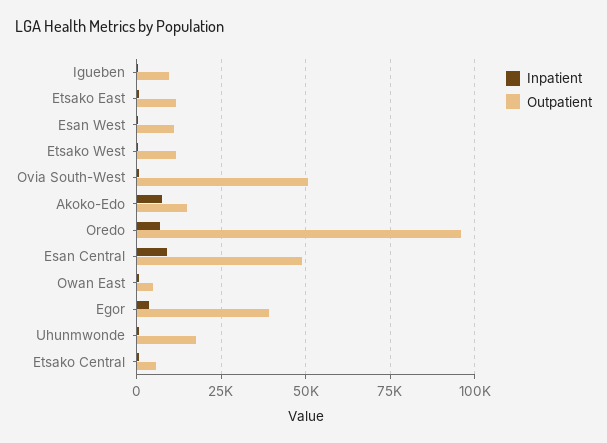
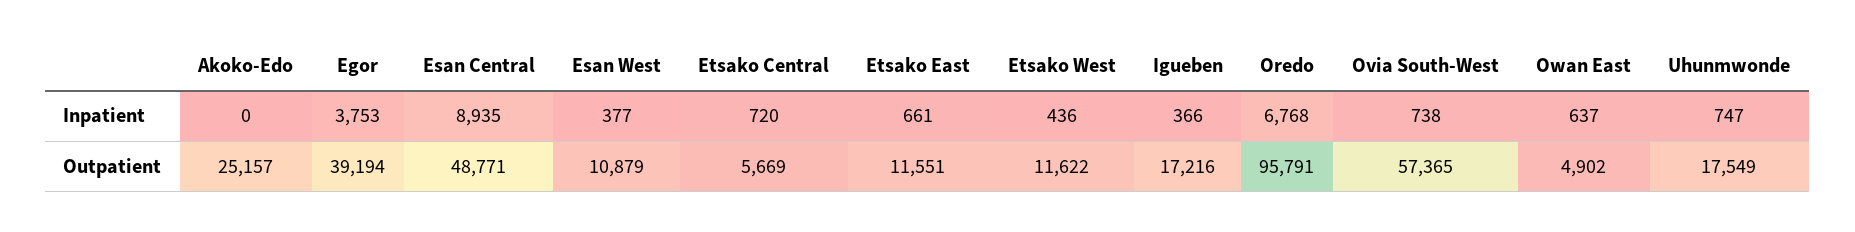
  {
    "Inpatient": {
      "Igueben": 366,
      "Etsako East": 661,
      "Esan West": 377,
      "Etsako West": 436,
      "Ovia South-West": 738,
-     "Akoko-Edo": 7500,
+     "Akoko-Edo": 0,
      "Oredo": 6768,
      "Esan Central": 8935,
      "Owan East": 637,
      "Egor": 3753,
      "Uhunmwonde": 747,
      "Etsako Central": 720
    },
    "Outpatient": {
-     "Igueben": 10000,
+     "Igueben": 17216,
      "Etsako East": 11551,
      "Esan West": 10879,
      "Etsako West": 11622,
-     "Ovia South-West": 50000,
+     "Ovia South-West": 57365,
-     "Akoko-Edo": 15000,
+     "Akoko-Edo": 25157,
      "Oredo": 95791,
      "Esan Central": 48771,
      "Owan East": 4902,
      "Egor": 39194,
      "Uhunmwonde": 17549,
      "Etsako Central": 5669
    }
  }

